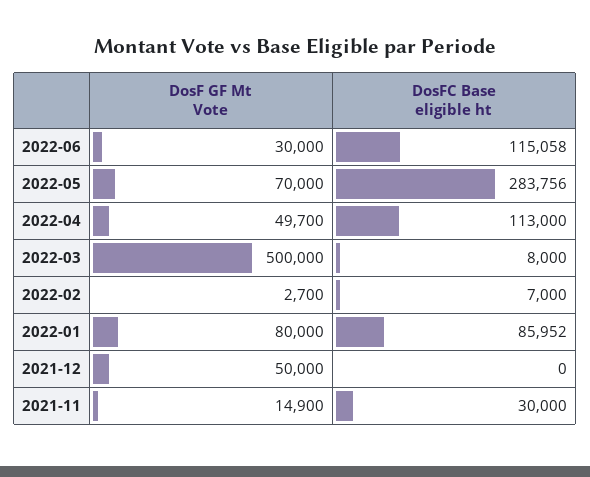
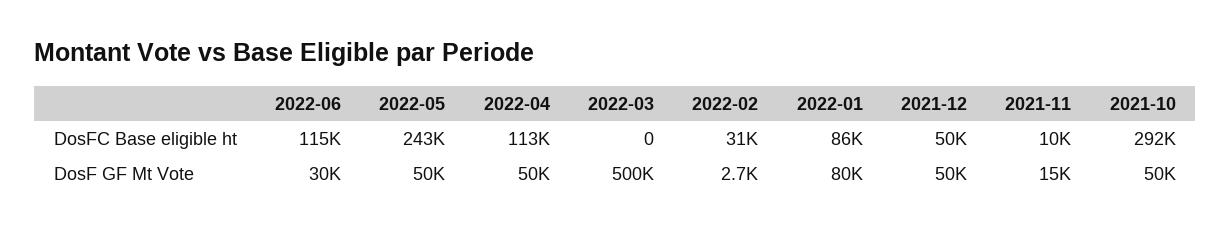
  {
    "DosF GF Mt Vote": {
      "2022-06": 30000,
-     "2022-05": 70000,
+     "2022-05": 50000,
-     "2022-04": 49700,
+     "2022-04": 50000,
      "2022-03": 500000,
      "2022-02": 2700,
      "2022-01": 80000,
      "2021-12": 50000,
-     "2021-11": 14900
+     "2021-11": 15000,
+     "2021-10": 50000
    },
    "DosFC Base eligible ht": {
      "2022-06": 115058,
-     "2022-05": 283756,
+     "2022-05": 243000,
      "2022-04": 113000,
-     "2022-03": 8000,
+     "2022-03": 0,
-     "2022-02": 7000,
+     "2022-02": 31000,
      "2022-01": 85952,
-     "2021-12": 0,
+     "2021-12": 50000,
-     "2021-11": 30000
+     "2021-11": 10000,
+     "2021-10": 292000
    }
  }

